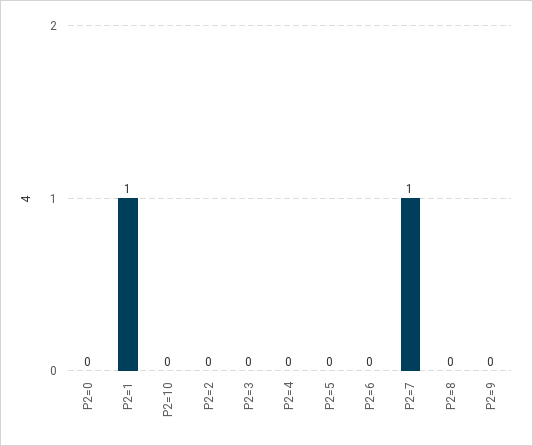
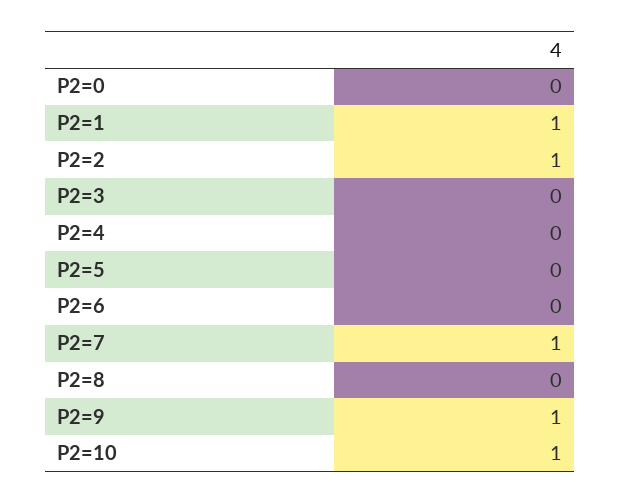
  {
    "P2=0": 0,
    "P2=1": 1,
-   "P2=10": 0,
+   "P2=10": 1,
-   "P2=2": 0,
+   "P2=2": 1,
    "P2=3": 0,
    "P2=4": 0,
    "P2=5": 0,
    "P2=6": 0,
    "P2=7": 1,
    "P2=8": 0,
-   "P2=9": 0
+   "P2=9": 1
  }

